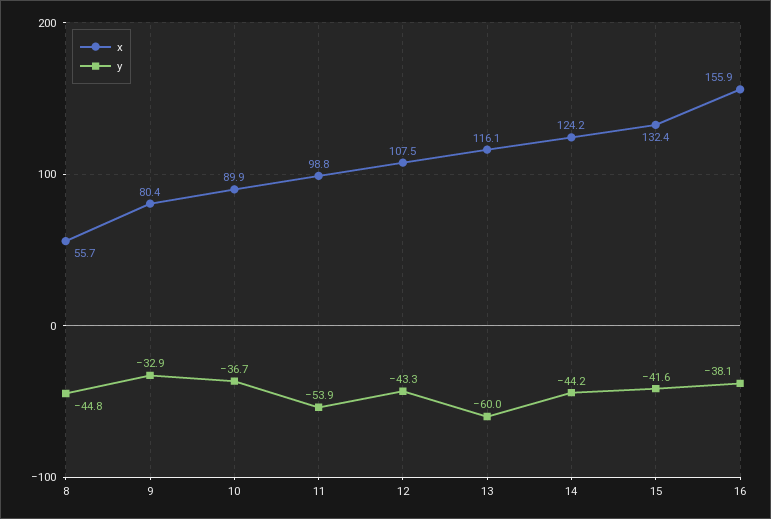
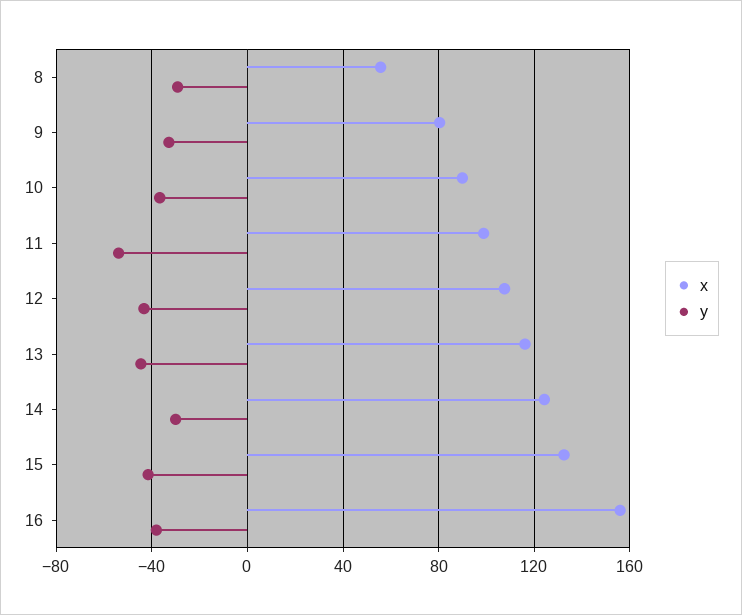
  {
    "x": {
      "8": 55.7,
      "9": 80.4,
      "10": 89.9,
      "11": 98.8,
      "12": 107.5,
      "13": 116.1,
      "14": 124.2,
      "15": 132.4,
      "16": 155.9
    },
    "y": {
-     "8": -44.8,
+     "8": -30,
      "9": -32.9,
      "10": -36.7,
      "11": -53.9,
      "12": -43.3,
-     "13": -60,
+     "13": -45,
-     "14": -44.2,
+     "14": -30,
      "15": -41.6,
      "16": -38.1
    }
  }

